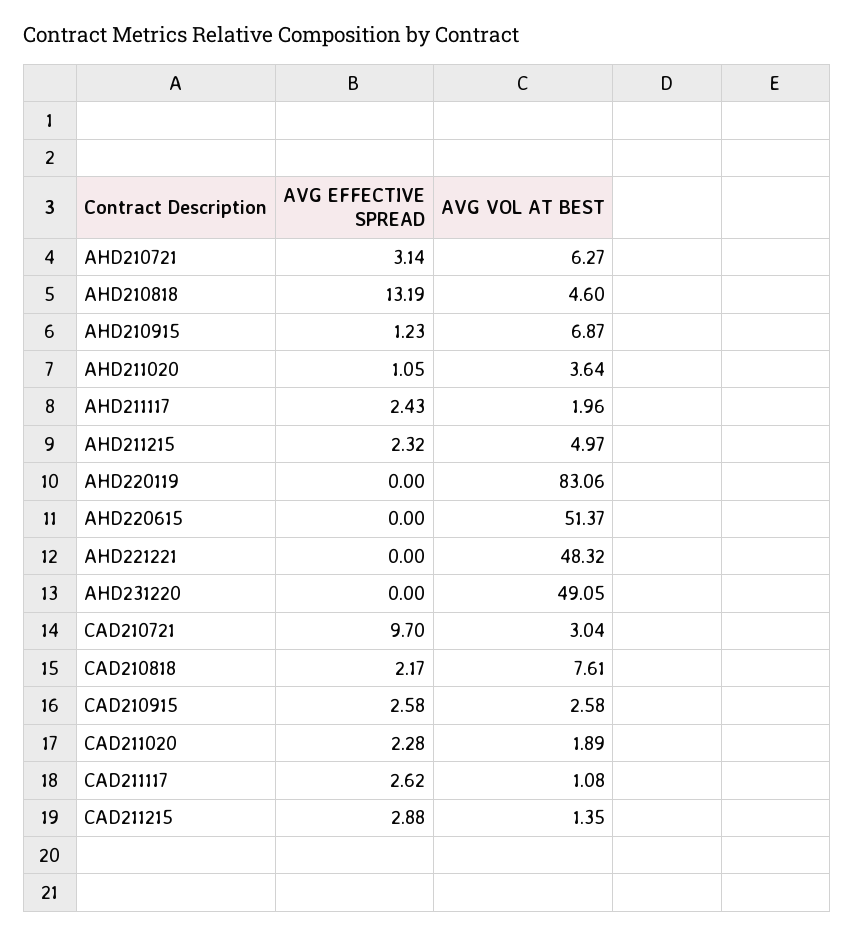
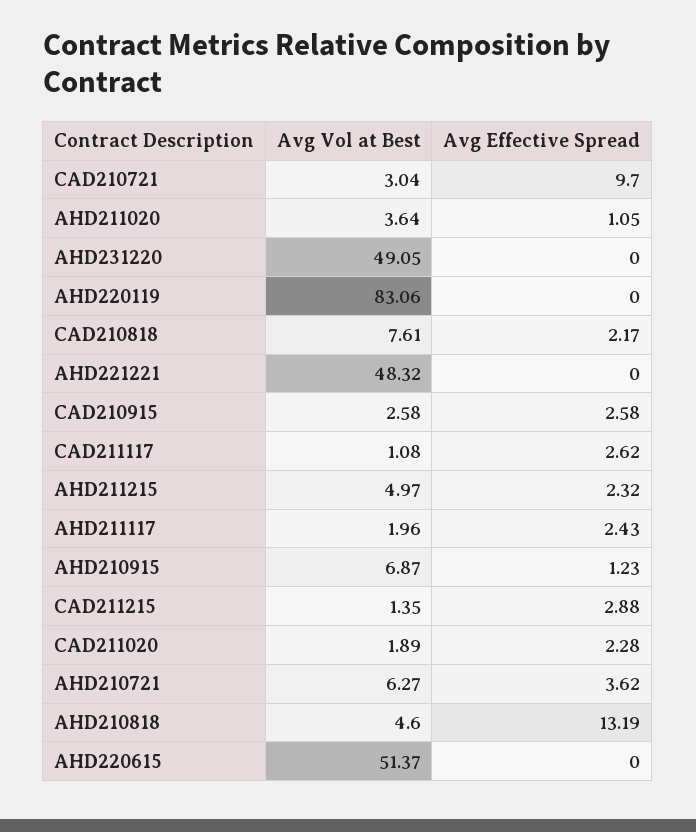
  {
    "AVG EFFECTIVE SPREAD": {
-     "AHD210721": 3.14,
+     "AHD210721": 3.62,
      "AHD210818": 13.19,
      "AHD210915": 1.23,
      "AHD211020": 1.05,
      "AHD211117": 2.43,
      "AHD211215": 2.32,
      "AHD220119": 0,
      "AHD220615": 0,
      "AHD221221": 0,
      "AHD231220": 0,
      "CAD210721": 9.7,
      "CAD210818": 2.17,
      "CAD210915": 2.58,
      "CAD211020": 2.28,
      "CAD211117": 2.62,
      "CAD211215": 2.88
    },
    "AVG VOL AT BEST": {
      "AHD210721": 6.27,
      "AHD210818": 4.6,
      "AHD210915": 6.87,
      "AHD211020": 3.64,
      "AHD211117": 1.96,
      "AHD211215": 4.97,
      "AHD220119": 83.06,
      "AHD220615": 51.37,
      "AHD221221": 48.32,
      "AHD231220": 49.05,
      "CAD210721": 3.04,
      "CAD210818": 7.61,
      "CAD210915": 2.58,
      "CAD211020": 1.89,
      "CAD211117": 1.08,
      "CAD211215": 1.35
    }
  }

